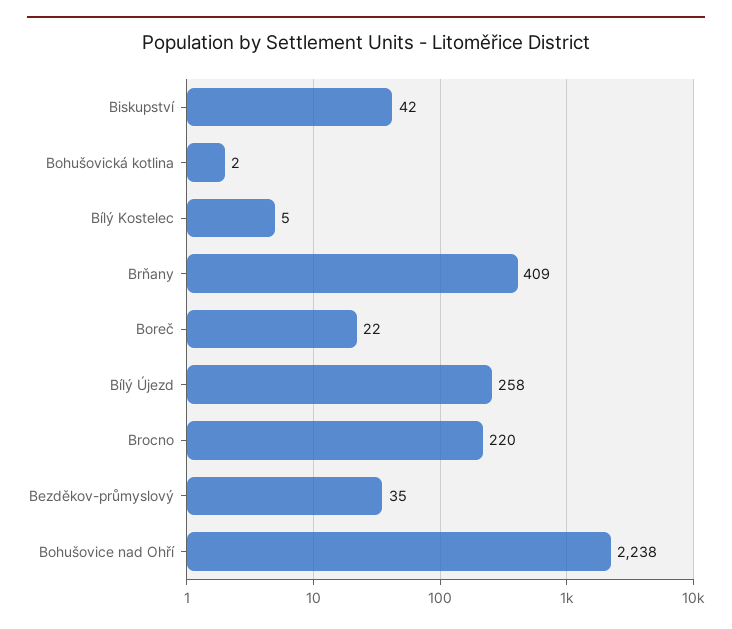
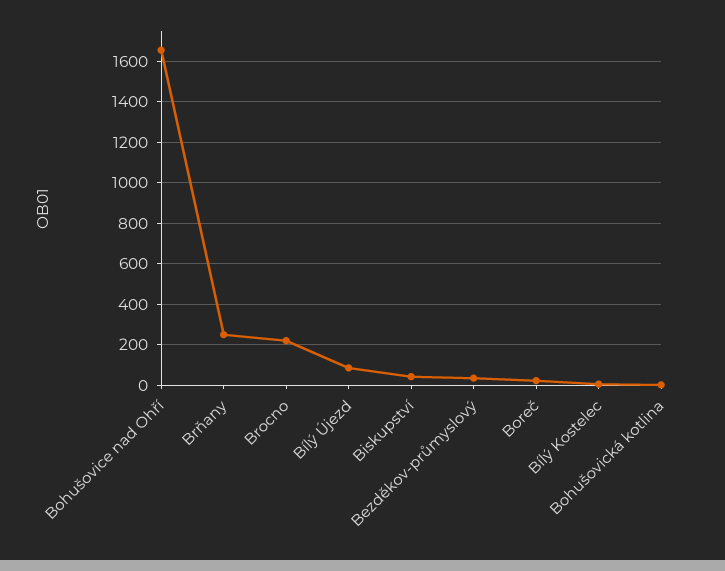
  {
    "Biskupství": 42,
    "Bohušovická kotlina": 2,
    "Bílý Kostelec": 5,
-   "Brňany": 409,
+   "Brňany": 250,
    "Boreč": 22,
-   "Bílý Újezd": 258,
+   "Bílý Újezd": 100,
    "Brocno": 220,
    "Bezděkov-průmyslový": 35,
-   "Bohušovice nad Ohří": 2238
+   "Bohušovice nad Ohří": 1650
  }

